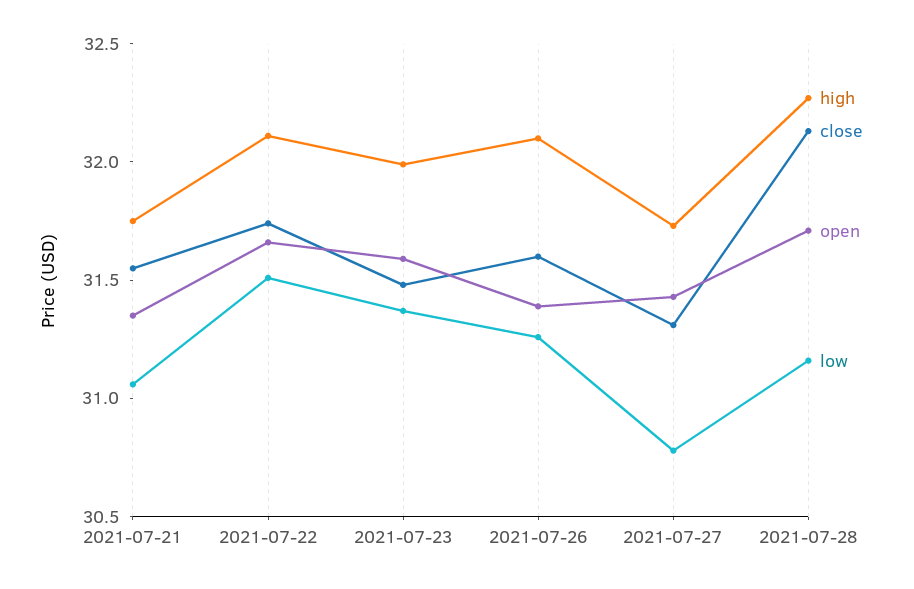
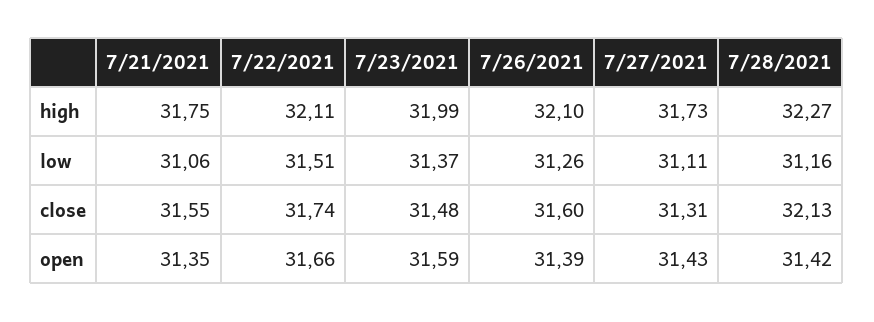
  {
    "high": {
      "2021-07-21": 31.75,
      "2021-07-22": 32.11,
      "2021-07-23": 31.99,
      "2021-07-26": 32.1,
      "2021-07-27": 31.73,
      "2021-07-28": 32.27
    },
    "close": {
      "2021-07-21": 31.55,
      "2021-07-22": 31.74,
      "2021-07-23": 31.48,
      "2021-07-26": 31.6,
      "2021-07-27": 31.31,
      "2021-07-28": 32.13
    },
    "open": {
      "2021-07-21": 31.35,
      "2021-07-22": 31.66,
      "2021-07-23": 31.59,
      "2021-07-26": 31.39,
      "2021-07-27": 31.43,
-     "2021-07-28": 31.7
+     "2021-07-28": 31.42
    },
    "low": {
      "2021-07-21": 31.06,
      "2021-07-22": 31.51,
      "2021-07-23": 31.37,
      "2021-07-26": 31.26,
-     "2021-07-27": 30.8,
+     "2021-07-27": 31.11,
      "2021-07-28": 31.16
    }
  }

